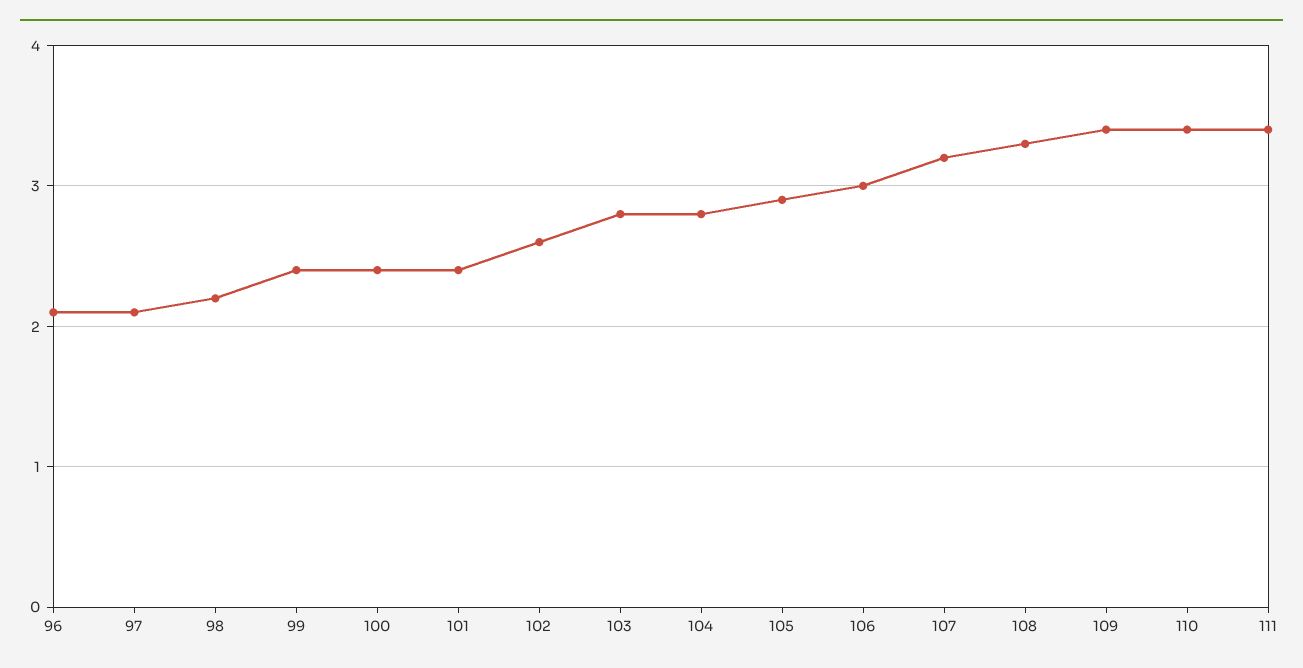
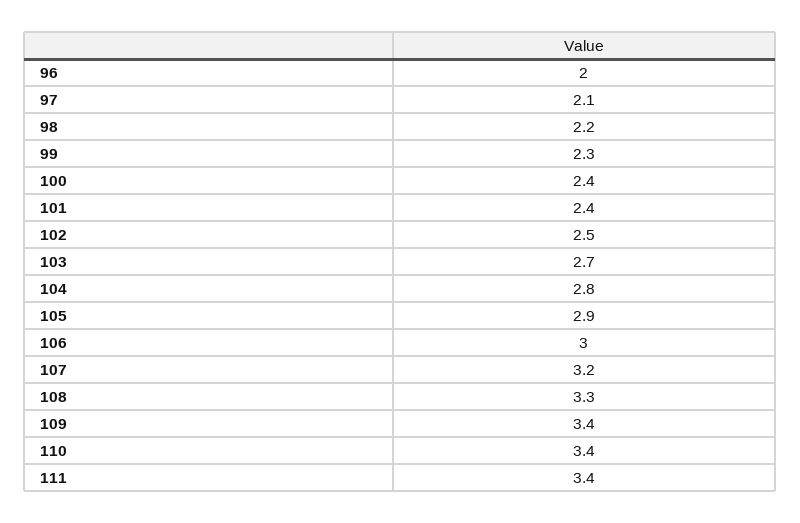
  {
-   "96": 2.1,
+   "96": 2,
    "97": 2.1,
    "98": 2.2,
-   "99": 2.4,
+   "99": 2.3,
    "100": 2.4,
    "101": 2.4,
-   "102": 2.6,
+   "102": 2.5,
-   "103": 2.8,
+   "103": 2.7,
    "104": 2.8,
    "105": 2.9,
    "106": 3,
    "107": 3.2,
    "108": 3.3,
    "109": 3.4,
    "110": 3.4,
    "111": 3.4
  }

